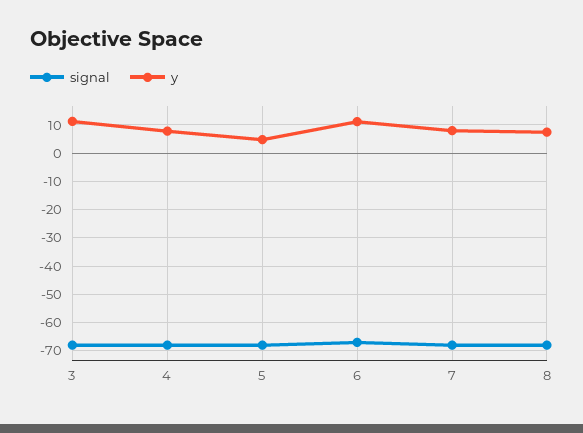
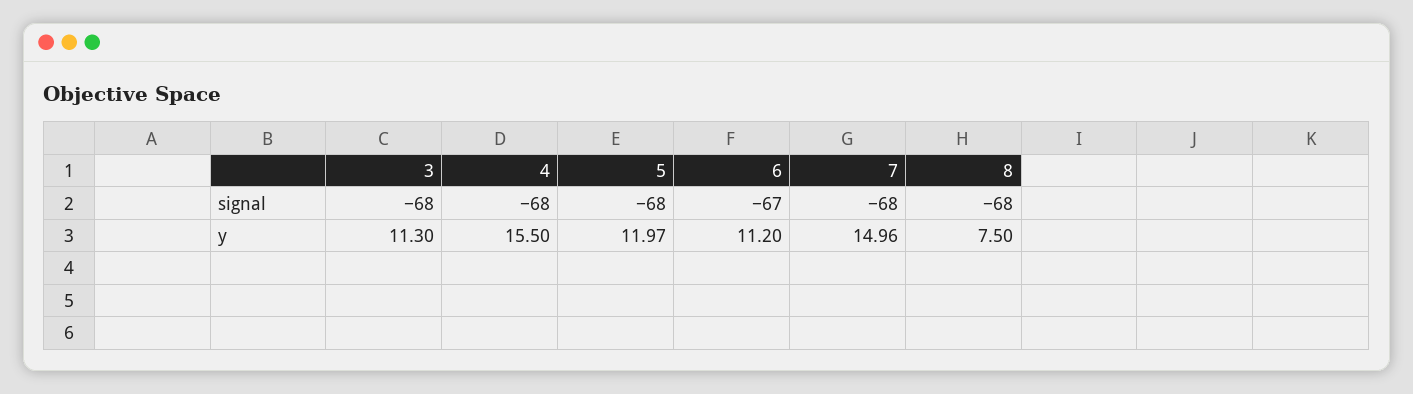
  {
    "signal": {
      "3": -68,
      "4": -68,
      "5": -68,
      "6": -67,
      "7": -68,
      "8": -68
    },
    "y": {
      "3": 11.3,
-     "4": 7.5,
+     "4": 15.5,
-     "5": 5,
+     "5": 11.97,
      "6": 11.2,
-     "7": 7.5,
+     "7": 14.96,
      "8": 7.5
    }
  }

